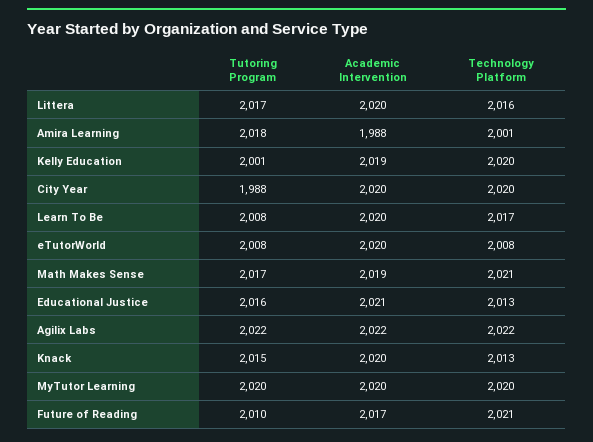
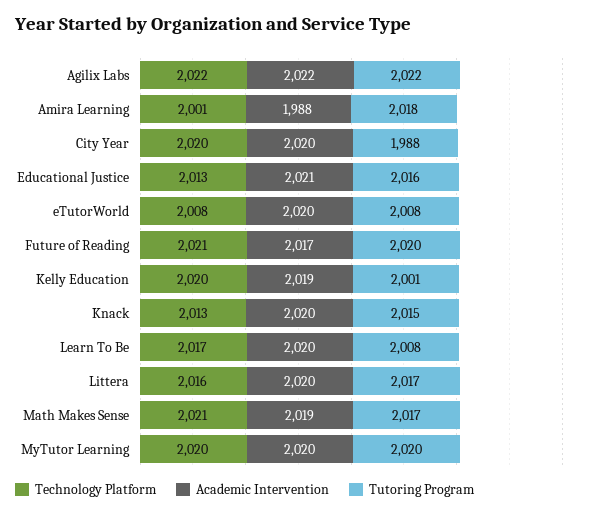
  {
    "Tutoring Program": {
      "Littera": 2017,
      "Amira Learning": 2018,
      "Kelly Education": 2001,
      "City Year": 1988,
      "Learn To Be": 2008,
      "eTutorWorld": 2008,
      "Math Makes Sense": 2017,
      "Educational Justice": 2016,
      "Agilix Labs": 2022,
      "Knack": 2015,
      "MyTutor Learning": 2020,
-     "Future of Reading": 2010
+     "Future of Reading": 2020
    },
    "Academic Intervention": {
      "Littera": 2020,
      "Amira Learning": 1988,
      "Kelly Education": 2019,
      "City Year": 2020,
      "Learn To Be": 2020,
      "eTutorWorld": 2020,
      "Math Makes Sense": 2019,
      "Educational Justice": 2021,
      "Agilix Labs": 2022,
      "Knack": 2020,
      "MyTutor Learning": 2020,
      "Future of Reading": 2017
    },
    "Technology Platform": {
      "Littera": 2016,
      "Amira Learning": 2001,
      "Kelly Education": 2020,
      "City Year": 2020,
      "Learn To Be": 2017,
      "eTutorWorld": 2008,
      "Math Makes Sense": 2021,
      "Educational Justice": 2013,
      "Agilix Labs": 2022,
      "Knack": 2013,
      "MyTutor Learning": 2020,
      "Future of Reading": 2021
    }
  }

